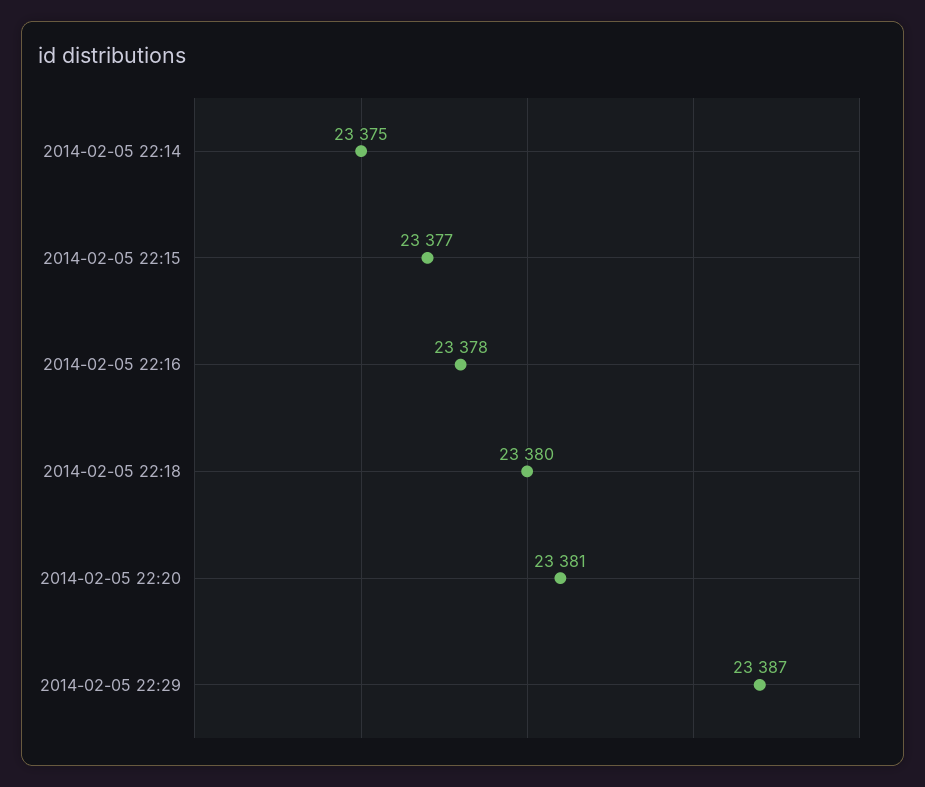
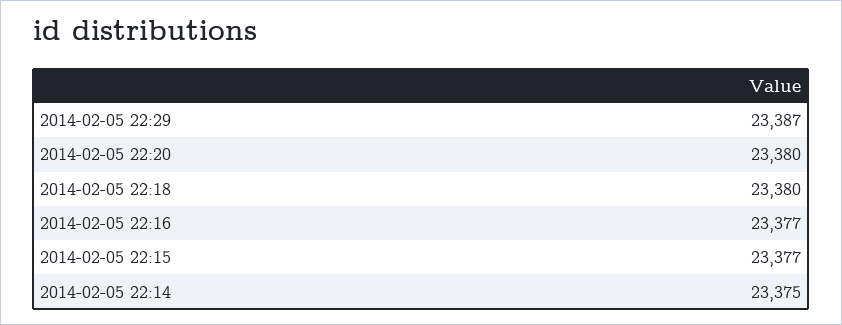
  {
    "2014-02-05 22:14": 23375,
    "2014-02-05 22:15": 23377,
-   "2014-02-05 22:16": 23378,
+   "2014-02-05 22:16": 23377,
    "2014-02-05 22:18": 23380,
-   "2014-02-05 22:20": 23381,
+   "2014-02-05 22:20": 23380,
    "2014-02-05 22:29": 23387
  }

